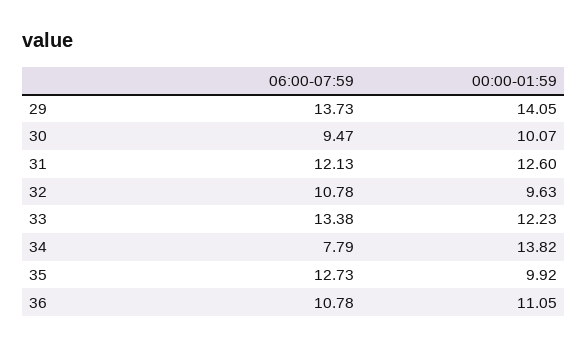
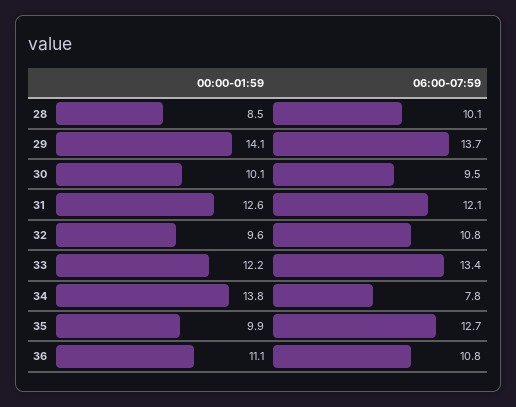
  {
    "06:00-07:59": {
      "29": 13.73,
      "30": 9.47,
      "31": 12.13,
      "32": 10.78,
      "33": 13.38,
      "34": 7.79,
      "35": 12.73,
-     "36": 10.78
+     "36": 10.78,
+     "28": 10.1
    },
    "00:00-01:59": {
      "29": 14.05,
      "30": 10.07,
      "31": 12.6,
      "32": 9.63,
      "33": 12.23,
      "34": 13.82,
      "35": 9.92,
-     "36": 11.05
+     "36": 11.05,
+     "28": 8.5
    }
  }

